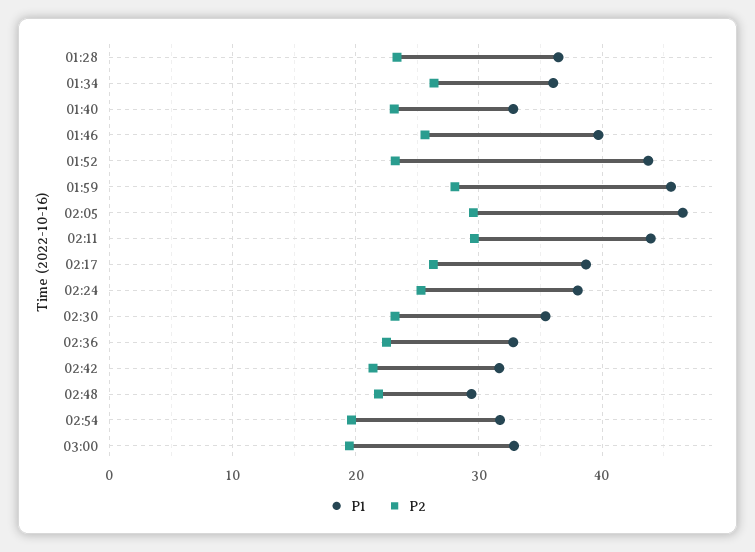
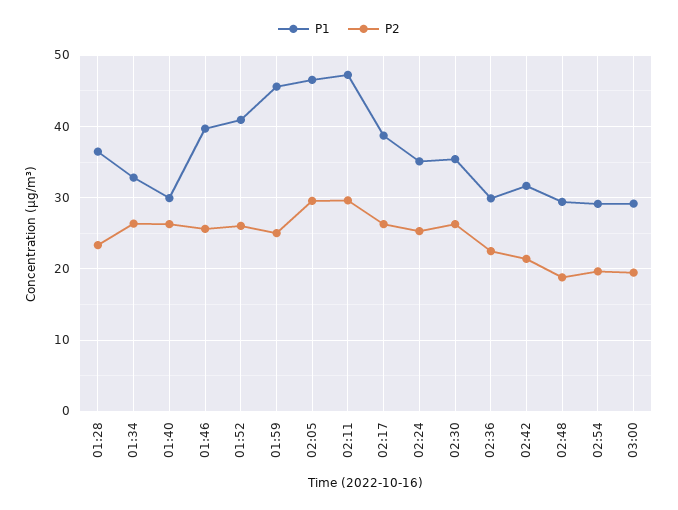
  {
    "P1": {
      "01:28": 36,
-     "01:34": 36,
+     "01:34": 33,
-     "01:40": 33,
+     "01:40": 30,
      "01:46": 40,
-     "01:52": 44,
+     "01:52": 41,
      "01:59": 46,
      "02:05": 47,
-     "02:11": 44,
+     "02:11": 47,
      "02:17": 39,
-     "02:24": 38,
+     "02:24": 35,
      "02:30": 35,
-     "02:36": 33,
+     "02:36": 30,
      "02:42": 32,
      "02:48": 29,
-     "02:54": 32,
+     "02:54": 29,
-     "03:00": 33
+     "03:00": 29
    },
    "P2": {
      "01:28": 23,
      "01:34": 26,
-     "01:40": 23,
+     "01:40": 26,
      "01:46": 26,
-     "01:52": 23,
+     "01:52": 26,
-     "01:59": 28,
+     "01:59": 25,
      "02:05": 30,
      "02:11": 30,
      "02:17": 26,
      "02:24": 25,
-     "02:30": 23,
+     "02:30": 26,
      "02:36": 23,
      "02:42": 21,
-     "02:48": 22,
+     "02:48": 19,
      "02:54": 20,
      "03:00": 19
    }
  }

